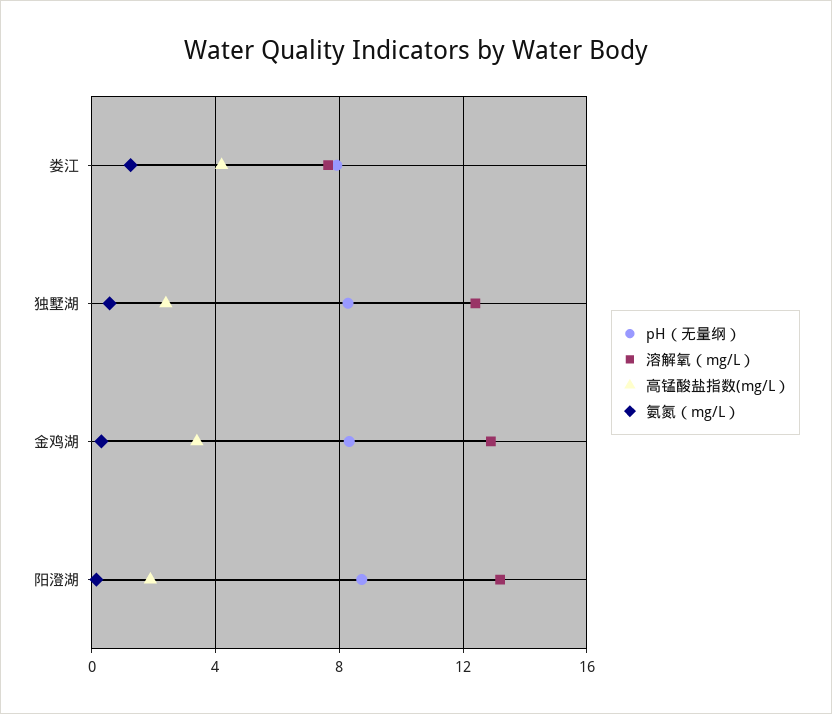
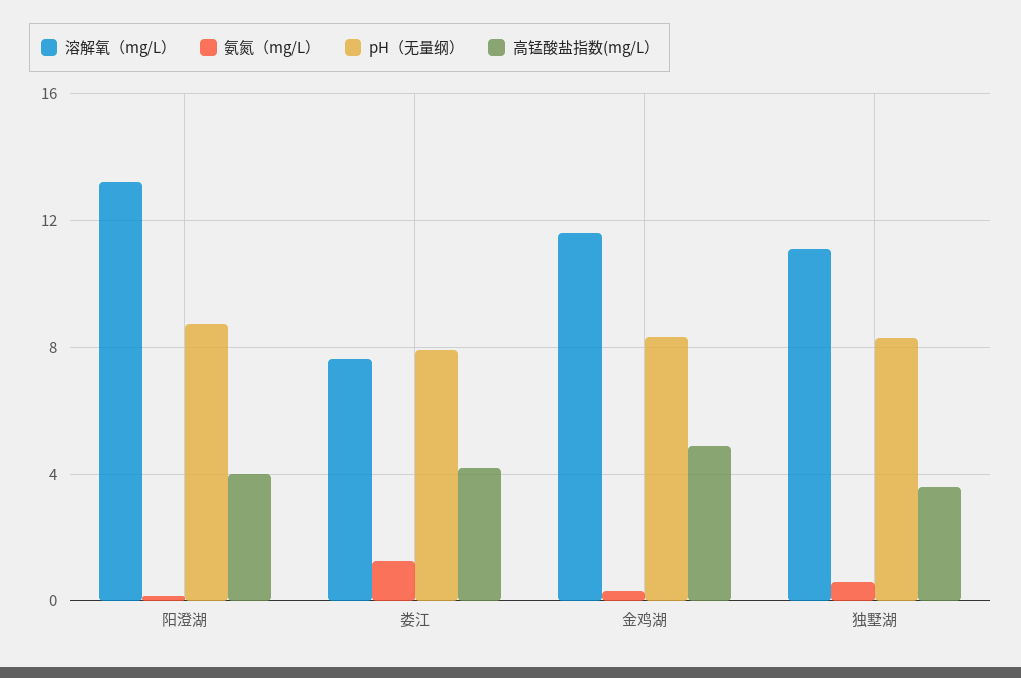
  {
    "pH（无量纲）": {
      "娄江": 8,
      "独墅湖": 8.5,
      "金鸡湖": 8.5,
      "阳澄湖": 8.5
    },
    "溶解氧（mg/L）": {
      "娄江": 7.5,
-     "独墅湖": 12.5,
+     "独墅湖": 11,
-     "金鸡湖": 13,
+     "金鸡湖": 11.5,
      "阳澄湖": 13
    },
    "高锰酸盐指数(mg/L）": {
      "娄江": 4,
-     "独墅湖": 2.5,
+     "独墅湖": 3.5,
-     "金鸡湖": 3.5,
+     "金鸡湖": 5,
-     "阳澄湖": 2
+     "阳澄湖": 4
    },
    "氨氮（mg/L）": {
      "娄江": 1.5,
      "独墅湖": 0.5,
      "金鸡湖": 0.5,
      "阳澄湖": 0
    }
  }

